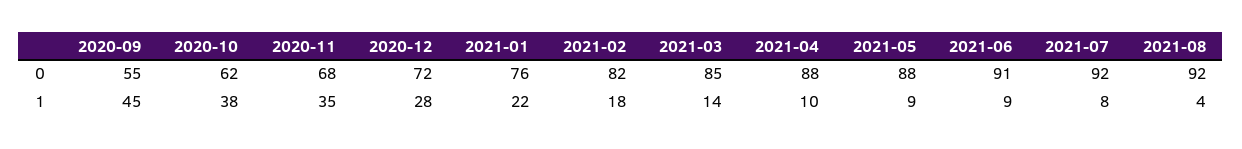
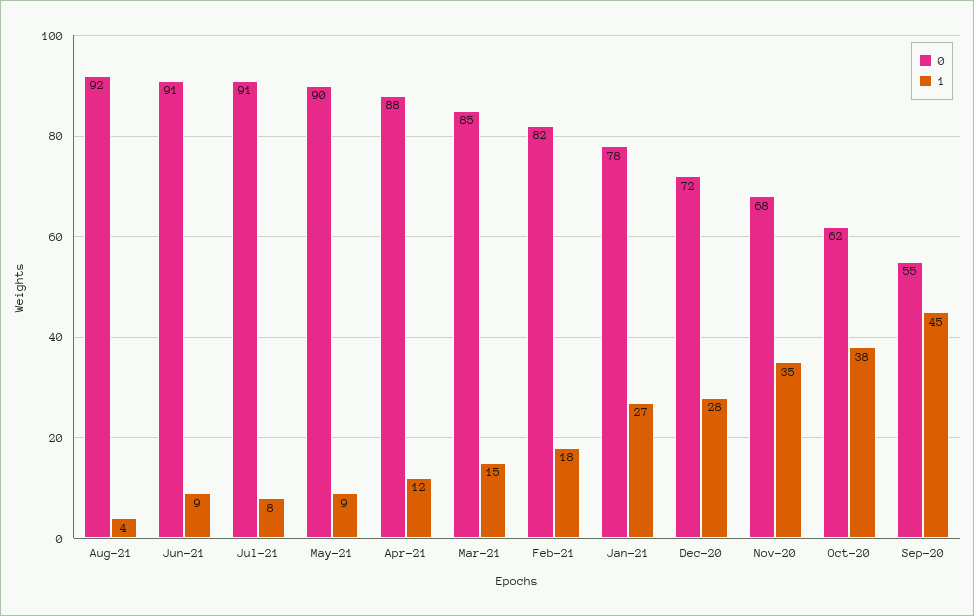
  {
    "0": {
      "2020-09": 55,
      "2020-10": 62,
      "2020-11": 68,
      "2020-12": 72,
-     "2021-01": 76,
+     "2021-01": 78,
      "2021-02": 82,
      "2021-03": 85,
      "2021-04": 88,
-     "2021-05": 88,
+     "2021-05": 90,
      "2021-06": 91,
-     "2021-07": 92,
+     "2021-07": 91,
      "2021-08": 92
    },
    "1": {
      "2020-09": 45,
      "2020-10": 38,
      "2020-11": 35,
      "2020-12": 28,
-     "2021-01": 22,
+     "2021-01": 27,
      "2021-02": 18,
-     "2021-03": 14,
+     "2021-03": 15,
-     "2021-04": 10,
+     "2021-04": 12,
      "2021-05": 9,
      "2021-06": 9,
      "2021-07": 8,
      "2021-08": 4
    }
  }

